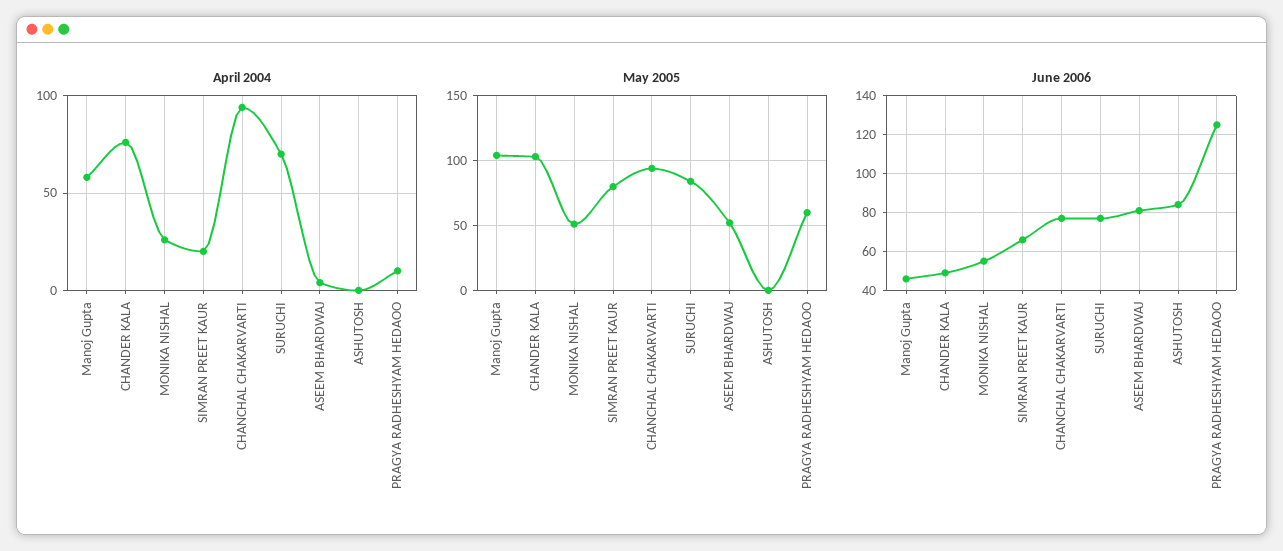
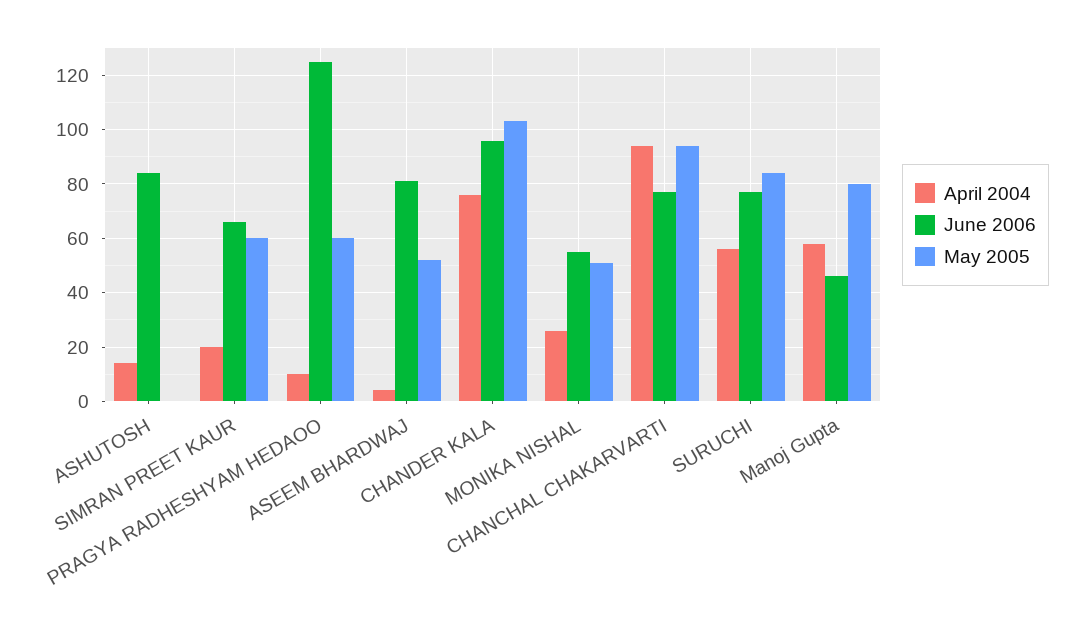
  {
    "April 2004": {
      "Manoj Gupta": 60,
      "CHANDER KALA": 75,
      "MONIKA NISHAL": 25,
      "SIMRAN PREET KAUR": 20,
      "CHANCHAL CHAKARVARTI": 95,
-     "SURUCHI": 70,
+     "SURUCHI": 55,
      "ASEEM BHARDWAJ": 5,
-     "ASHUTOSH": 0,
+     "ASHUTOSH": 15,
      "PRAGYA RADHESHYAM HEDAOO": 10
    },
    "May 2005": {
-     "Manoj Gupta": 105,
+     "Manoj Gupta": 80,
      "CHANDER KALA": 105,
      "MONIKA NISHAL": 50,
-     "SIMRAN PREET KAUR": 80,
+     "SIMRAN PREET KAUR": 60,
      "CHANCHAL CHAKARVARTI": 95,
      "SURUCHI": 85,
      "ASEEM BHARDWAJ": 50,
      "ASHUTOSH": 0,
      "PRAGYA RADHESHYAM HEDAOO": 60
    },
    "June 2006": {
      "Manoj Gupta": 45,
-     "CHANDER KALA": 50,
+     "CHANDER KALA": 95,
      "MONIKA NISHAL": 55,
      "SIMRAN PREET KAUR": 65,
      "CHANCHAL CHAKARVARTI": 75,
      "SURUCHI": 75,
      "ASEEM BHARDWAJ": 80,
      "ASHUTOSH": 85,
      "PRAGYA RADHESHYAM HEDAOO": 125
    }
  }

